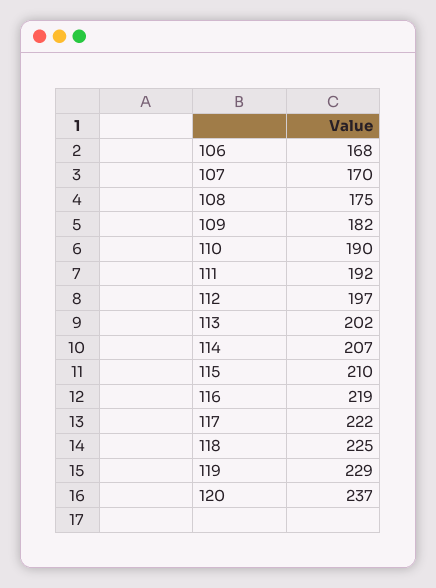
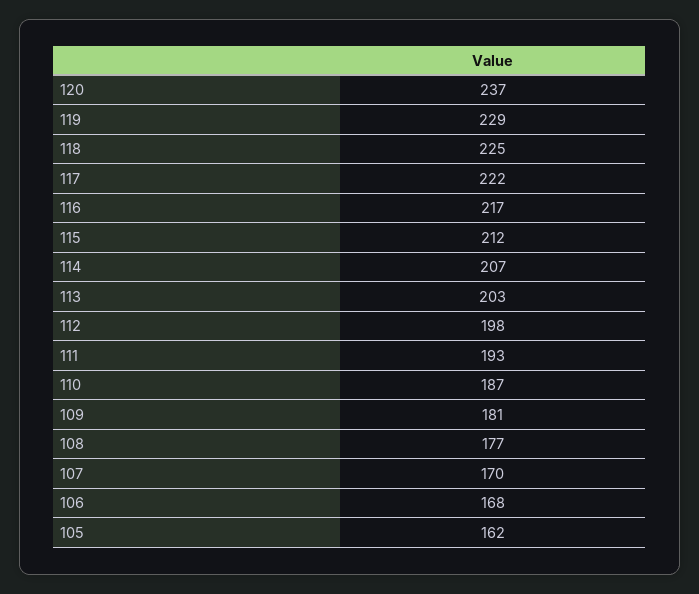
  {
    "106": 168,
    "107": 170,
-   "108": 175,
+   "108": 177,
-   "109": 182,
+   "109": 181,
-   "110": 190,
+   "110": 187,
-   "111": 192,
+   "111": 193,
-   "112": 197,
+   "112": 198,
-   "113": 202,
+   "113": 203,
    "114": 207,
-   "115": 210,
+   "115": 212,
-   "116": 219,
+   "116": 217,
    "117": 222,
    "118": 225,
    "119": 229,
-   "120": 237
+   "120": 237,
+   "105": 162
  }

